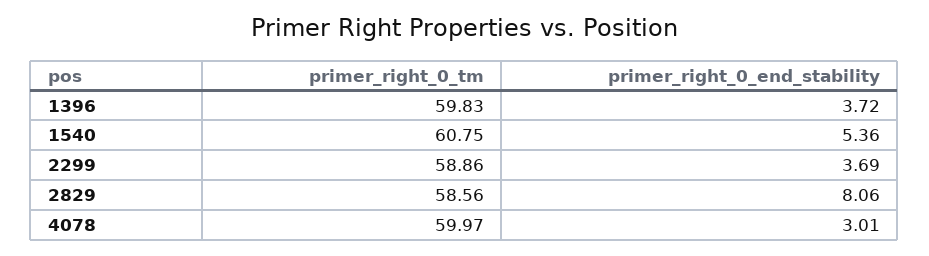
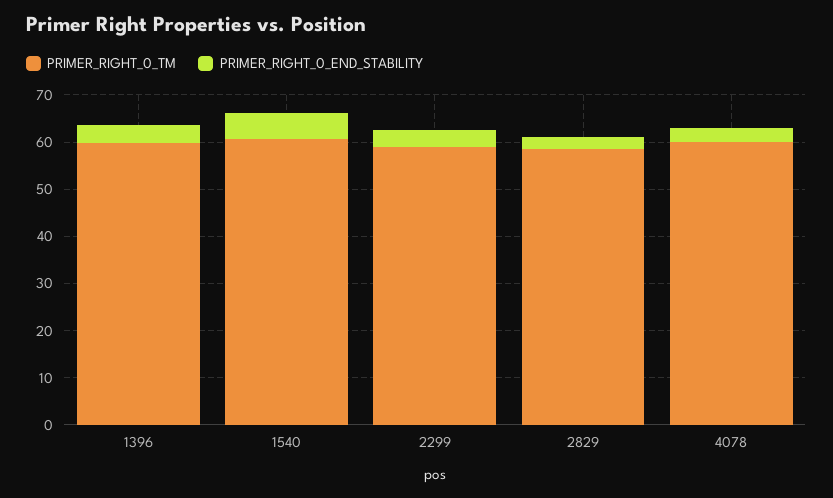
  {
    "primer_right_0_tm": {
      "1396": 59.83,
      "1540": 60.75,
      "2299": 58.86,
      "2829": 58.56,
      "4078": 59.97
    },
    "primer_right_0_end_stability": {
      "1396": 3.72,
      "1540": 5.36,
      "2299": 3.69,
-     "2829": 8.06,
+     "2829": 2,
      "4078": 3.01
    }
  }

